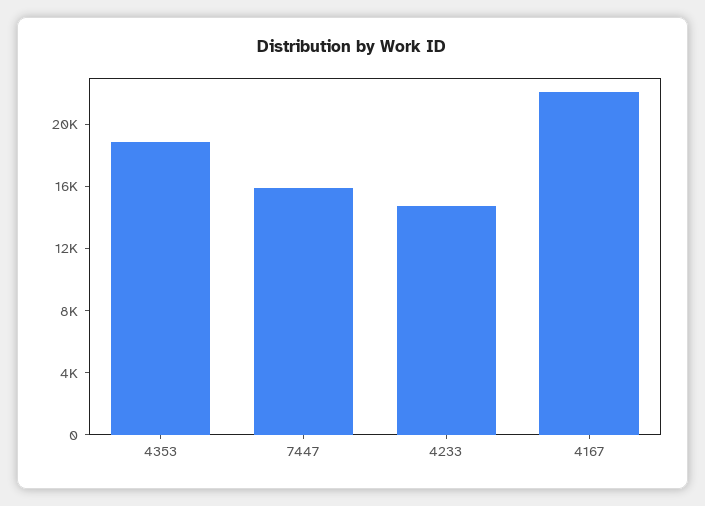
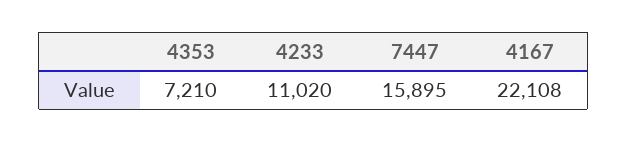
  {
-   "4353": 19000,
+   "4353": 7210,
    "7447": 15895,
-   "4233": 15000,
+   "4233": 11020,
    "4167": 22108
  }

